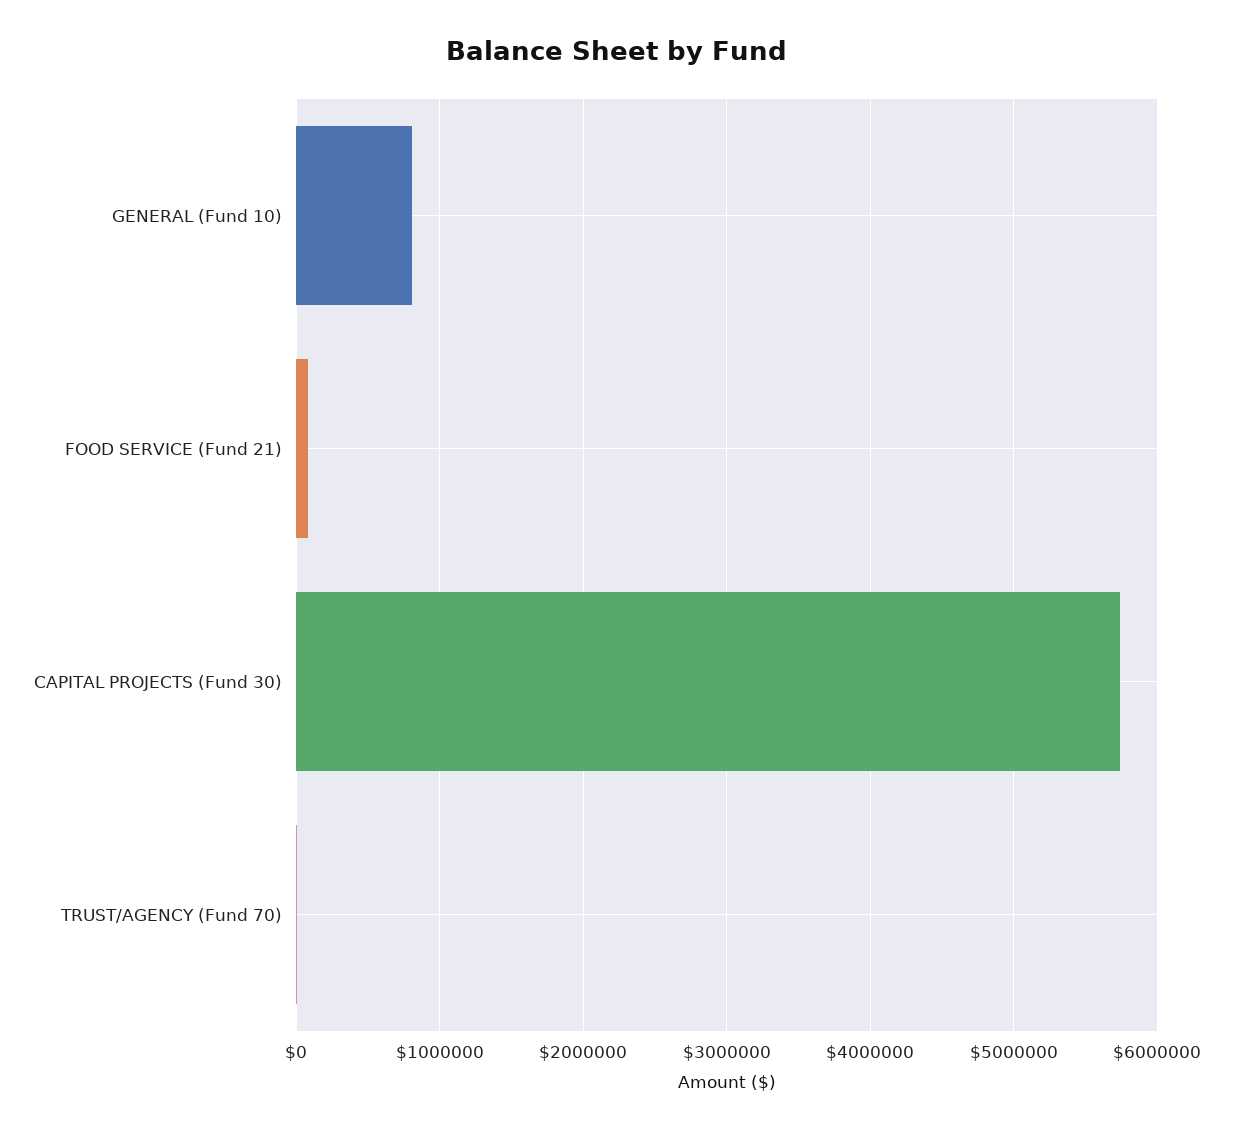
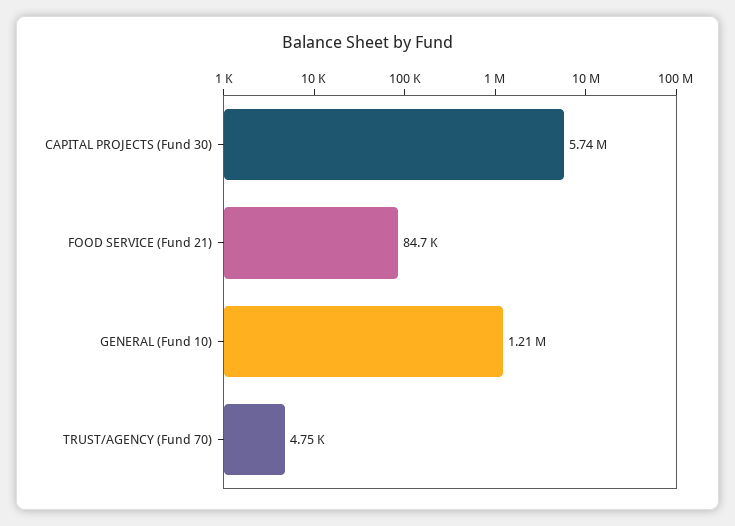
  {
-   "GENERAL (Fund 10)": 800000,
+   "GENERAL (Fund 10)": 1210000,
    "FOOD SERVICE (Fund 21)": 84700,
    "CAPITAL PROJECTS (Fund 30)": 5740000,
    "TRUST/AGENCY (Fund 70)": 4750
  }

